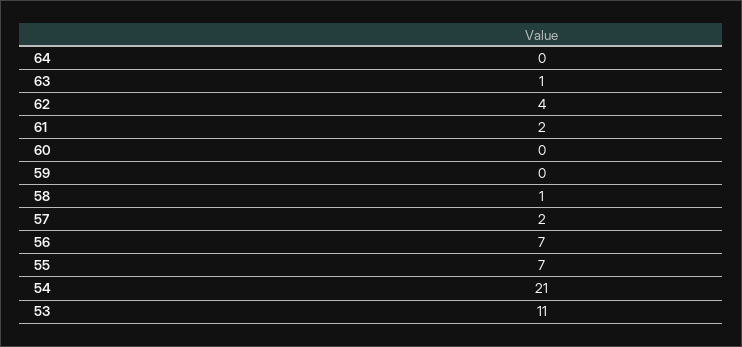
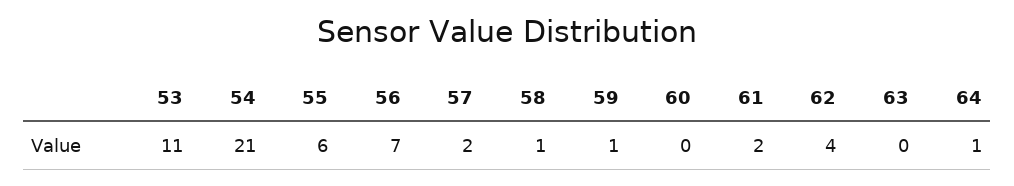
  {
-   "64": 0,
+   "64": 1,
-   "63": 1,
+   "63": 0,
    "62": 4,
    "61": 2,
    "60": 0,
-   "59": 0,
+   "59": 1,
    "58": 1,
    "57": 2,
    "56": 7,
-   "55": 7,
+   "55": 6,
    "54": 21,
    "53": 11
  }

